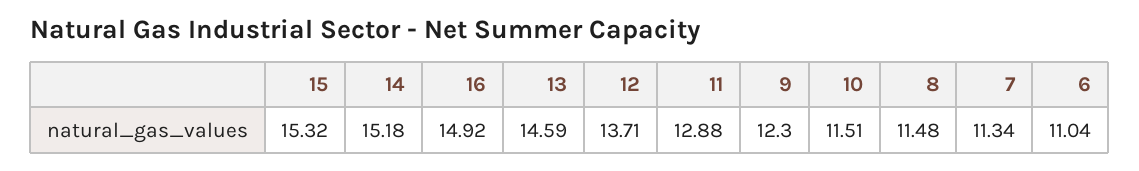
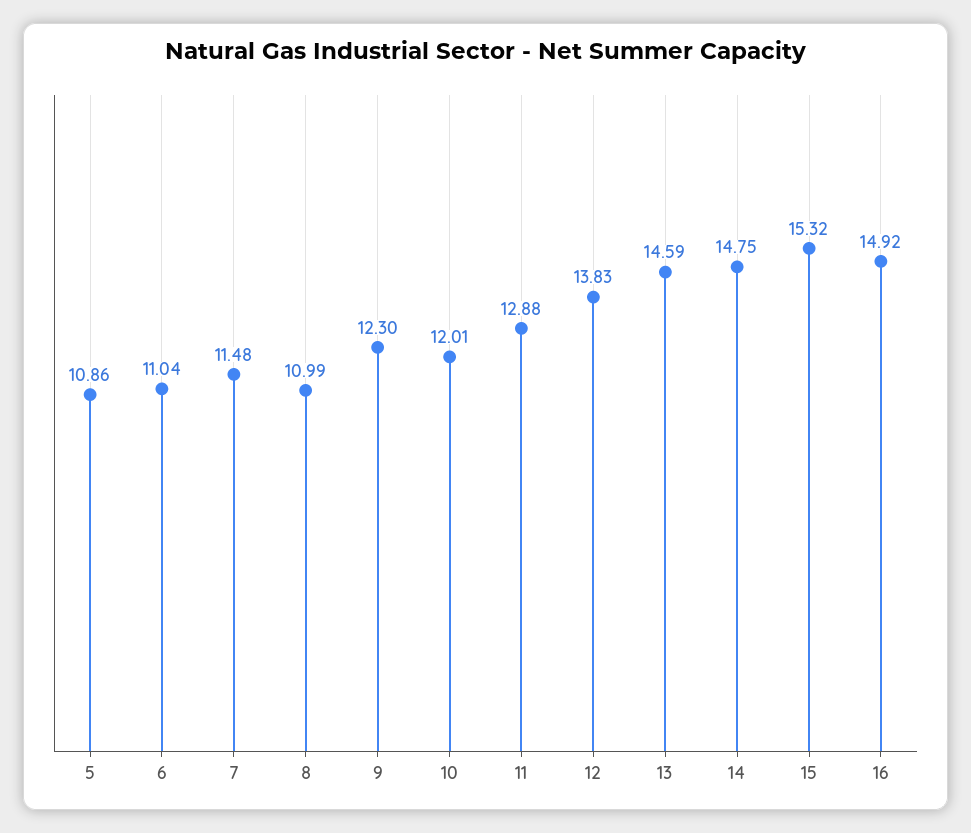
  {
    "15": 15.32,
-   "14": 15.18,
+   "14": 14.75,
    "16": 14.92,
    "13": 14.59,
-   "12": 13.71,
+   "12": 13.83,
    "11": 12.88,
    "9": 12.3,
-   "10": 11.51,
+   "10": 12.01,
-   "8": 11.48,
+   "8": 10.99,
-   "7": 11.34,
+   "7": 11.48,
-   "6": 11.04
+   "6": 11.04,
+   "5": 10.86
  }

